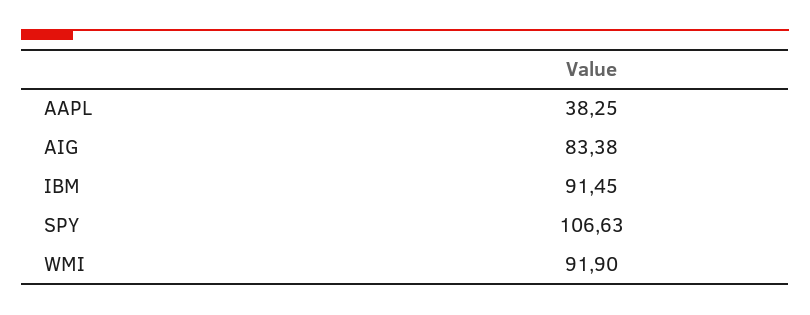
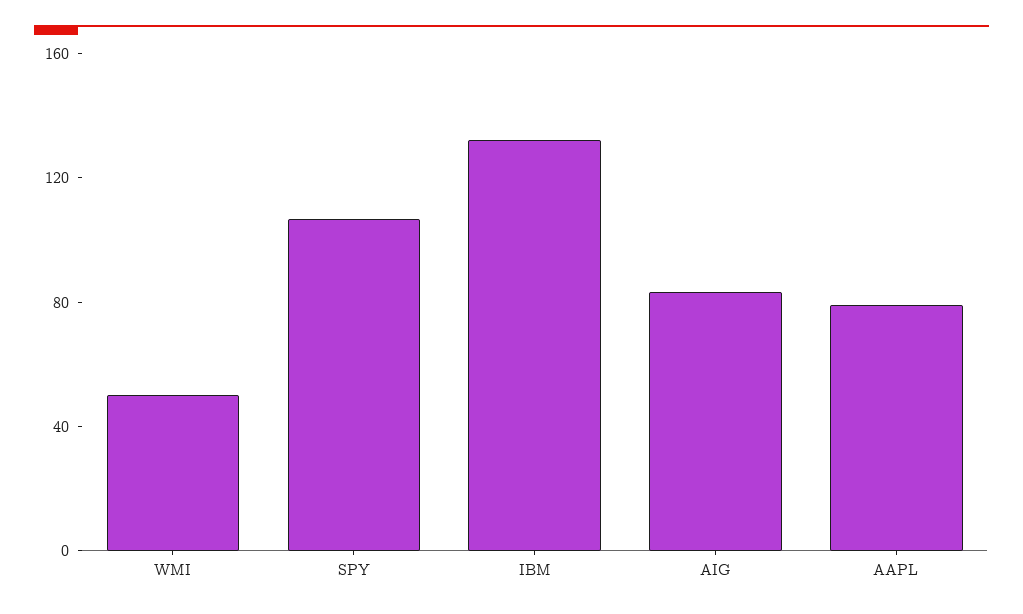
  {
-   "AAPL": 38.25,
+   "AAPL": 80,
    "AIG": 83.38,
-   "IBM": 91.45,
+   "IBM": 130,
    "SPY": 106.63,
-   "WMI": 91.9
+   "WMI": 50
  }

